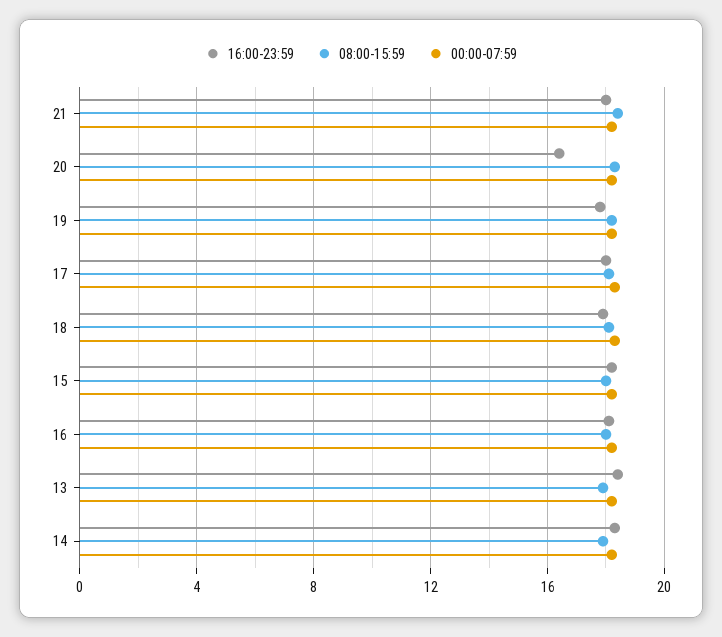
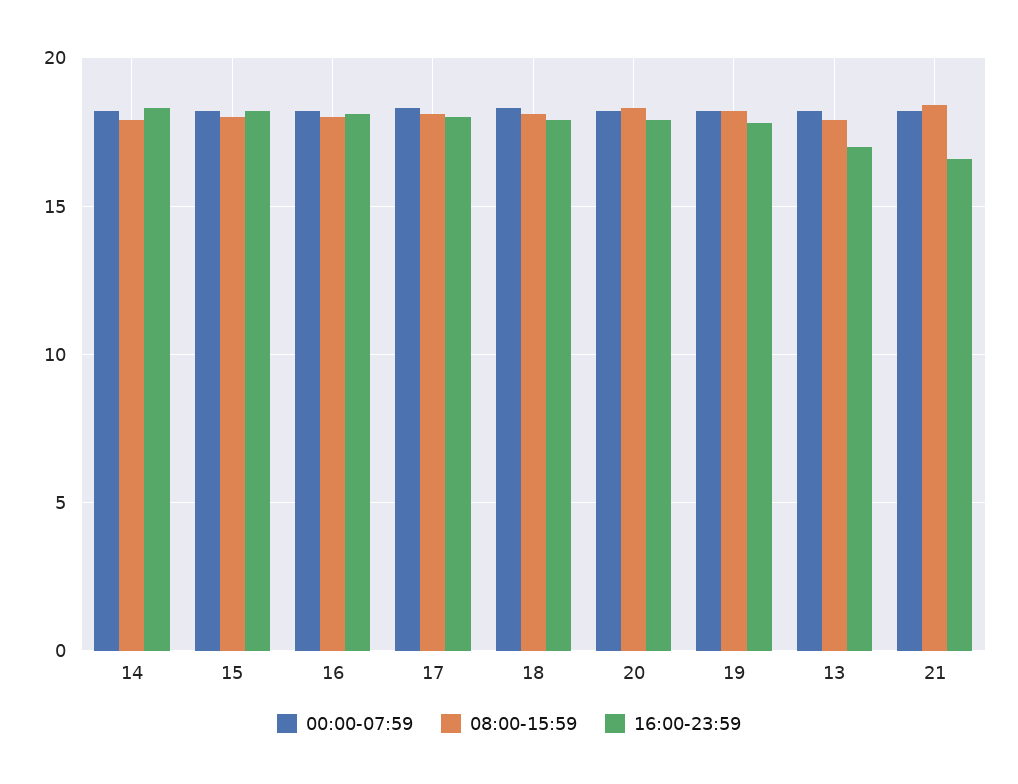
  {
    "16:00-23:59": {
-     "21": 18,
+     "21": 16.5,
-     "20": 16.5,
+     "20": 18,
      "19": 18,
      "17": 18,
      "18": 18,
      "15": 18,
      "16": 18,
-     "13": 18.5,
+     "13": 17,
      "14": 18.5
    },
    "08:00-15:59": {
      "21": 18.5,
      "20": 18.5,
      "19": 18,
      "17": 18,
      "18": 18,
      "15": 18,
      "16": 18,
      "13": 18,
      "14": 18
    },
    "00:00-07:59": {
      "21": 18,
      "20": 18,
      "19": 18,
      "17": 18.5,
      "18": 18.5,
      "15": 18,
      "16": 18,
      "13": 18,
      "14": 18
    }
  }

